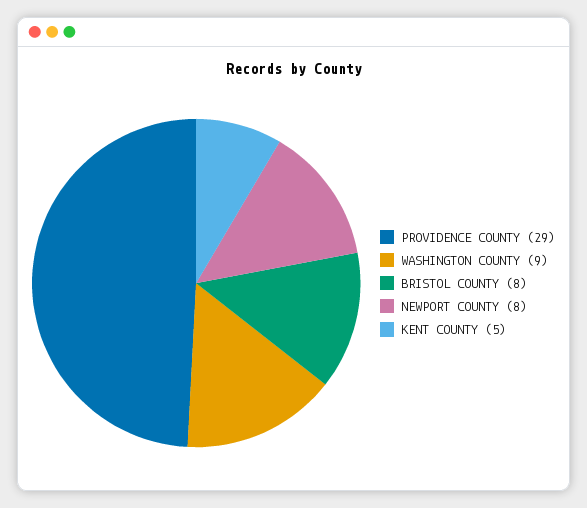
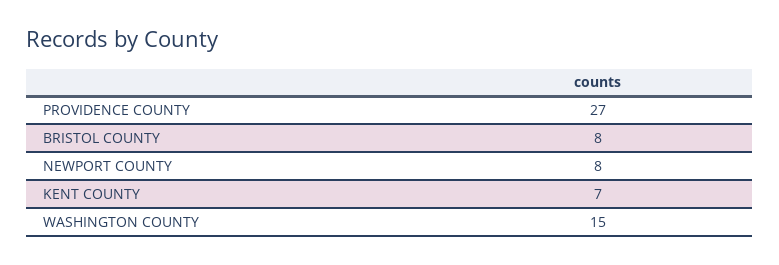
  {
-   "PROVIDENCE COUNTY": 29,
+   "PROVIDENCE COUNTY": 27,
-   "WASHINGTON COUNTY": 9,
+   "WASHINGTON COUNTY": 15,
    "BRISTOL COUNTY": 8,
    "NEWPORT COUNTY": 8,
-   "KENT COUNTY": 5
+   "KENT COUNTY": 7
  }

